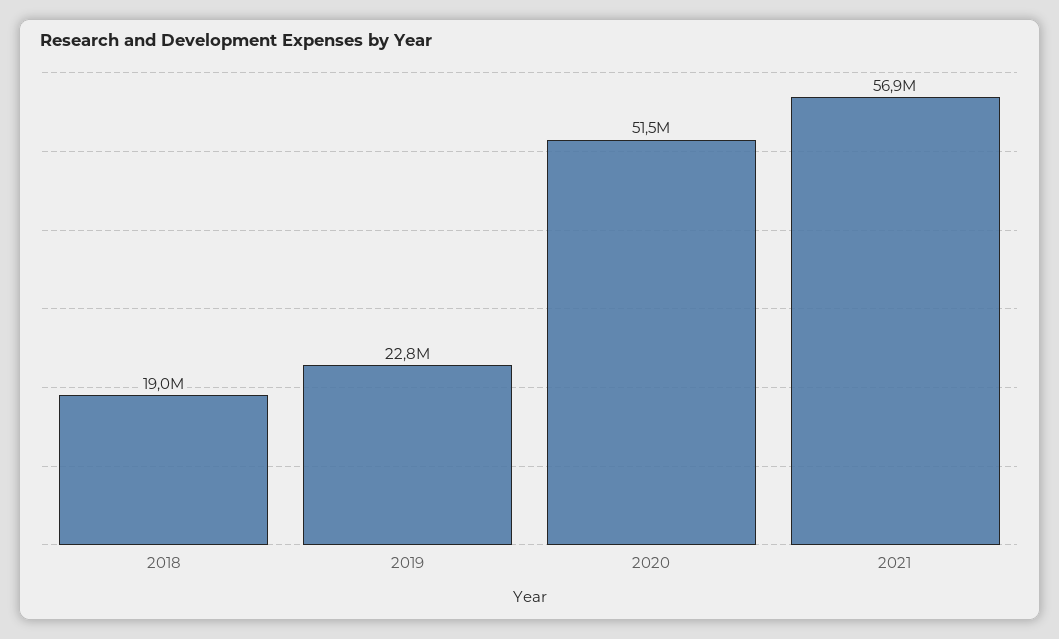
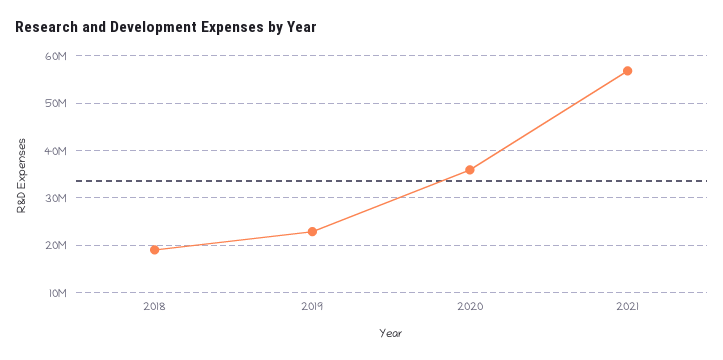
  {
    "2018": 19000000,
    "2019": 22800000,
-   "2020": 51500000,
+   "2020": 36000000,
    "2021": 56900000
  }

